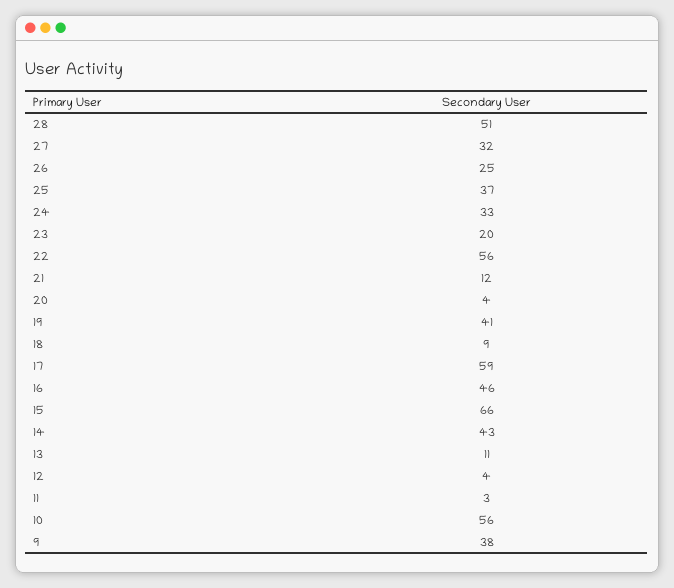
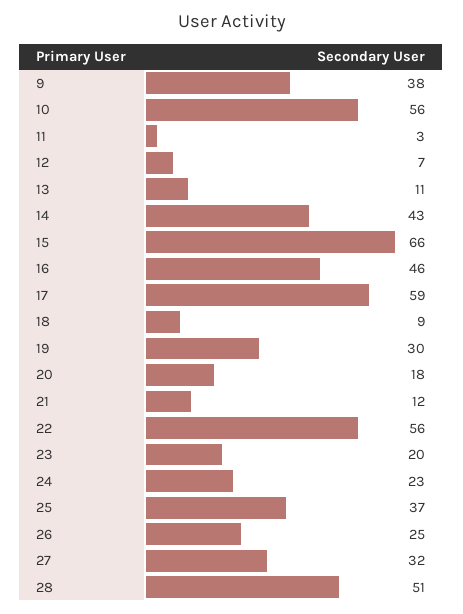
  {
    "28": 51,
    "27": 32,
    "26": 25,
    "25": 37,
-   "24": 33,
+   "24": 23,
    "23": 20,
    "22": 56,
    "21": 12,
-   "20": 4,
+   "20": 18,
-   "19": 41,
+   "19": 30,
    "18": 9,
    "17": 59,
    "16": 46,
    "15": 66,
    "14": 43,
    "13": 11,
-   "12": 4,
+   "12": 7,
    "11": 3,
    "10": 56,
    "9": 38
  }

